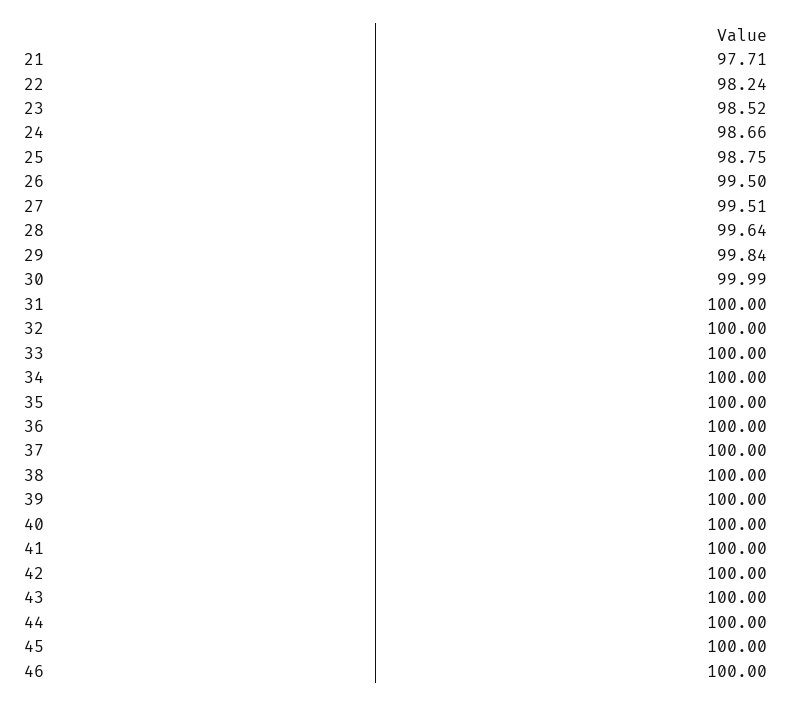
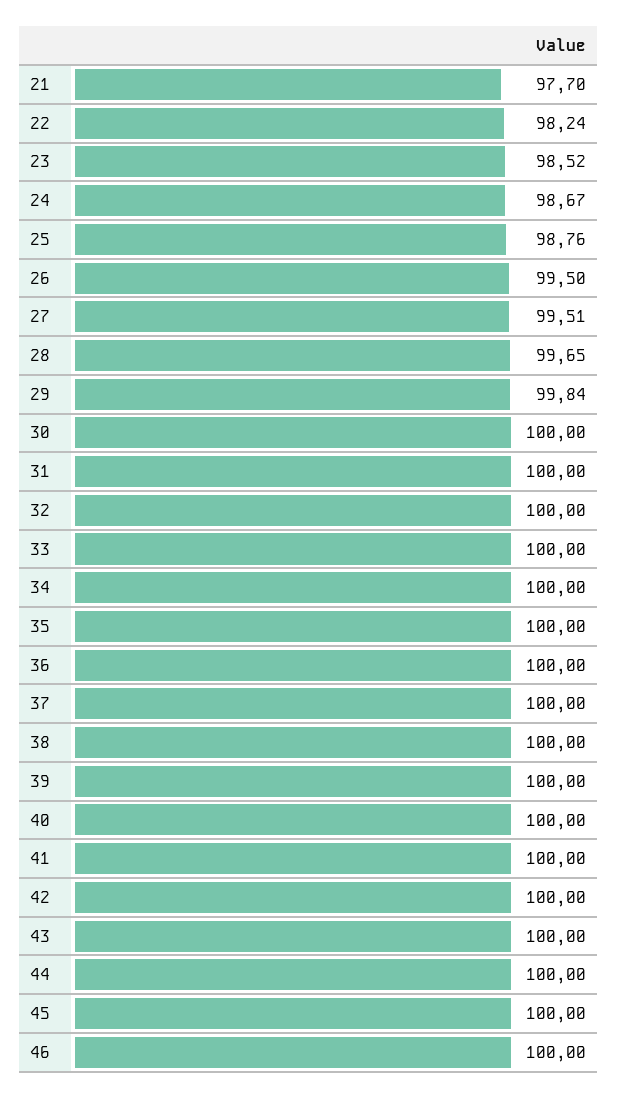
  {
-   "21": 97.71,
+   "21": 97.7,
    "22": 98.24,
    "23": 98.52,
-   "24": 98.66,
+   "24": 98.67,
-   "25": 98.75,
+   "25": 98.76,
    "26": 99.5,
    "27": 99.51,
-   "28": 99.64,
+   "28": 99.65,
    "29": 99.84,
-   "30": 99.99,
+   "30": 100,
    "31": 100,
    "32": 100,
    "33": 100,
    "34": 100,
    "35": 100,
    "36": 100,
    "37": 100,
    "38": 100,
    "39": 100,
    "40": 100,
    "41": 100,
    "42": 100,
    "43": 100,
    "44": 100,
    "45": 100,
    "46": 100
  }

